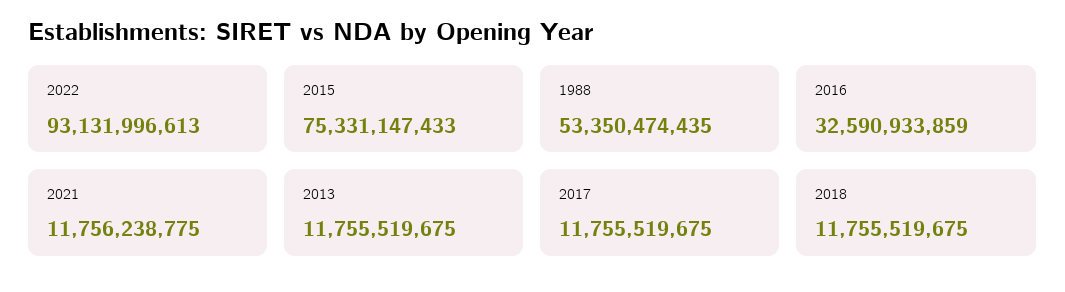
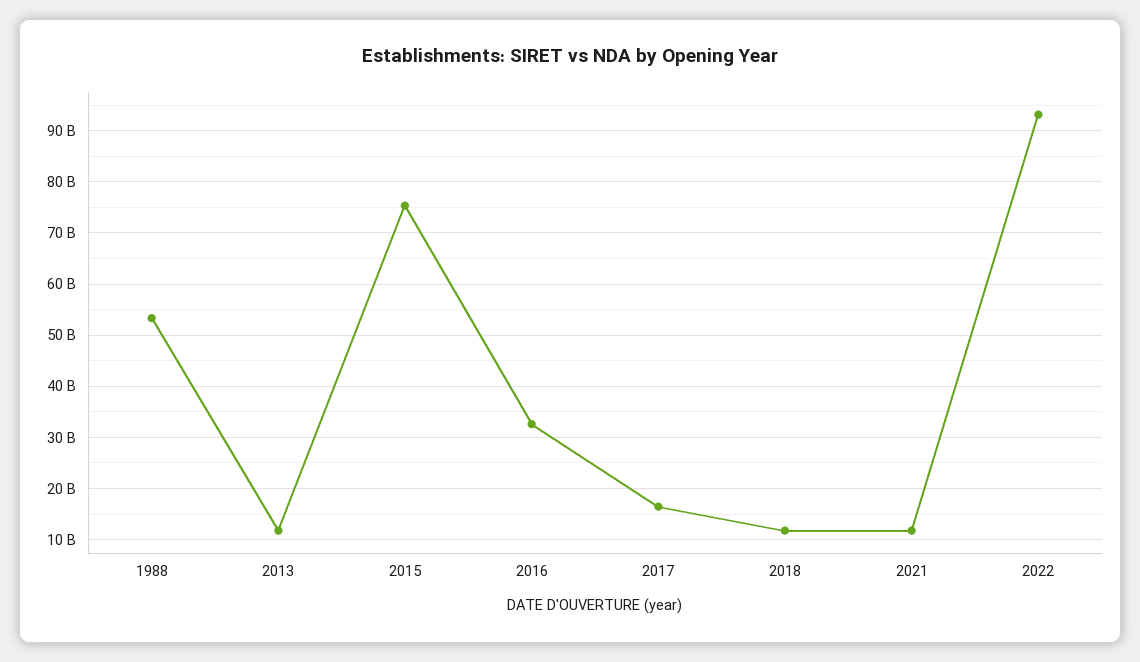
  {
    "2022": 93131996613,
    "2015": 75331147433,
    "1988": 53350474435,
    "2016": 32590933859,
    "2021": 11756238775,
    "2013": 11755519675,
-   "2017": 11755519675,
+   "2017": 16000000000,
    "2018": 11755519675
  }

